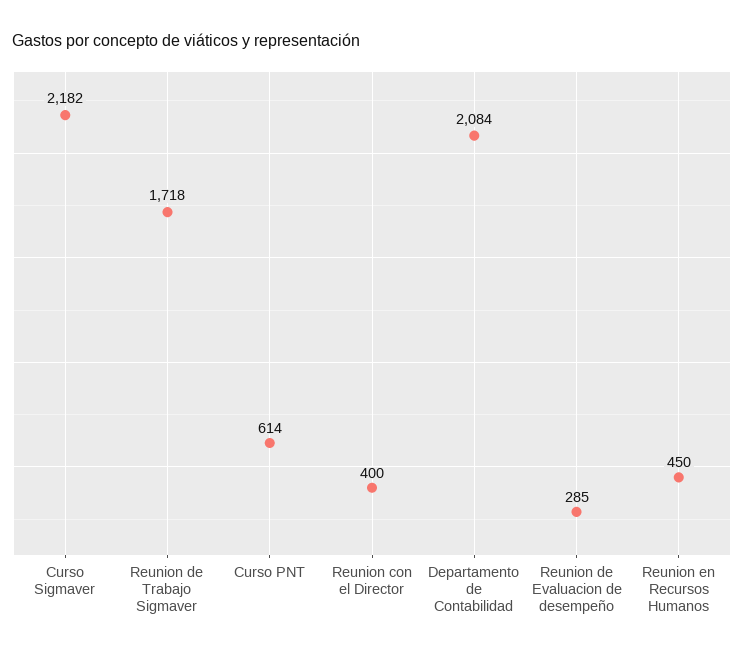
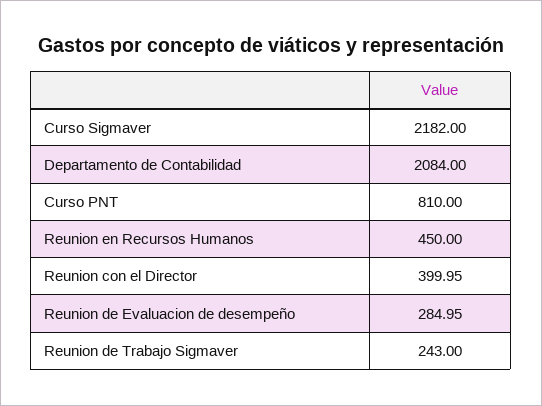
  {
    "Curso Sigmaver": 2182,
-   "Reunion de Trabajo Sigmaver": 1718,
+   "Reunion de Trabajo Sigmaver": 243,
-   "Curso PNT": 614,
+   "Curso PNT": 810,
-   "Reunion con el Director": 400,
+   "Reunion con el Director": 399.95,
    "Departamento de Contabilidad": 2084,
-   "Reunion de Evaluacion de desempeño": 285,
+   "Reunion de Evaluacion de desempeño": 284.95,
    "Reunion en Recursos Humanos": 450
  }

